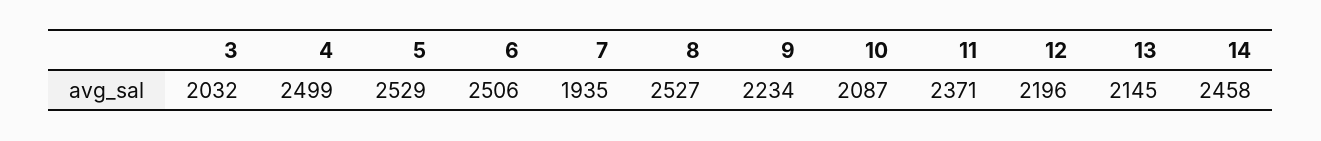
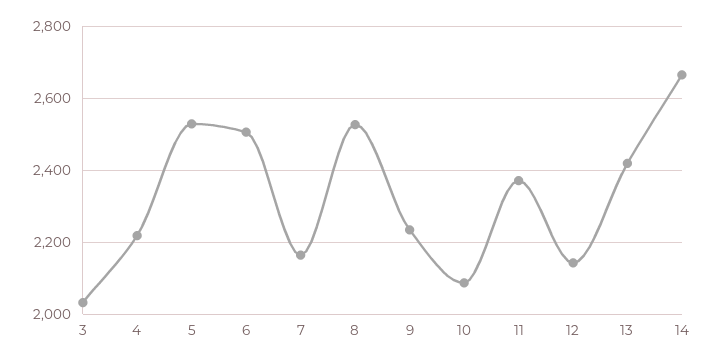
  {
    "3": 2032,
-   "4": 2499,
+   "4": 2220,
    "5": 2529,
    "6": 2506,
-   "7": 1935,
+   "7": 2160,
    "8": 2527,
    "9": 2234,
    "10": 2087,
    "11": 2371,
-   "12": 2196,
+   "12": 2140,
-   "13": 2145,
+   "13": 2420,
-   "14": 2458
+   "14": 2660
  }

